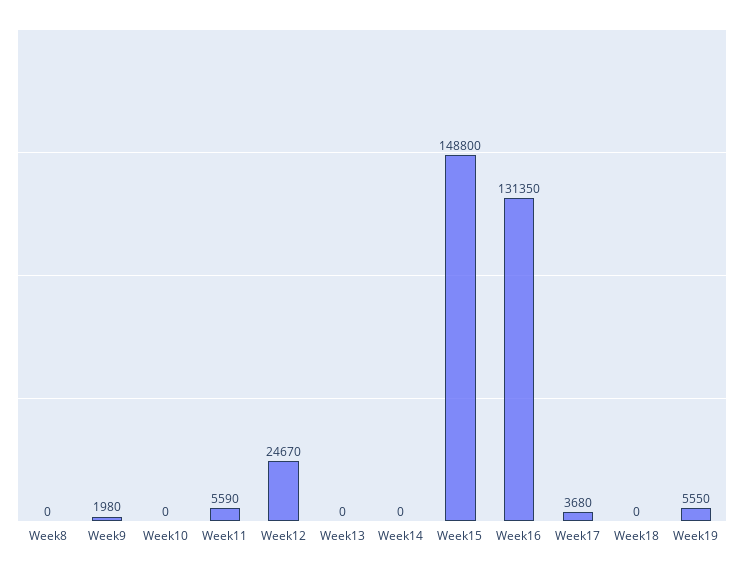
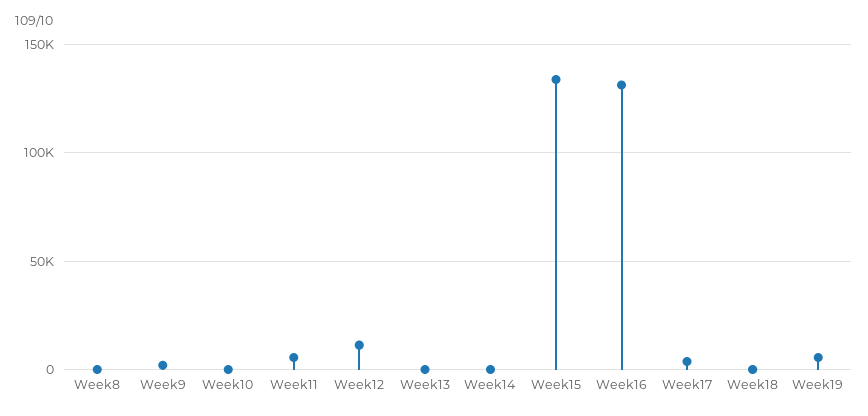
  {
    "Week8": 0,
    "Week9": 1980,
    "Week10": 0,
    "Week11": 5590,
-   "Week12": 24670,
+   "Week12": 10000,
    "Week13": 0,
    "Week14": 0,
-   "Week15": 148800,
+   "Week15": 135000,
    "Week16": 131350,
    "Week17": 3680,
    "Week18": 0,
    "Week19": 5550
  }

